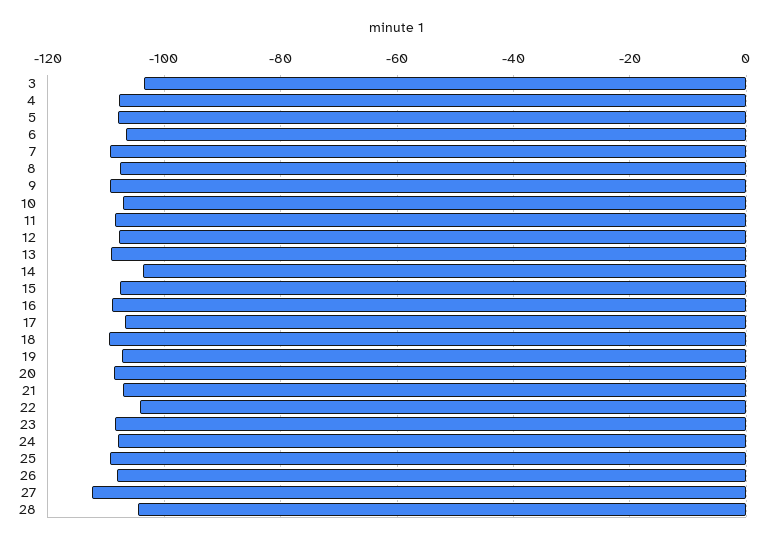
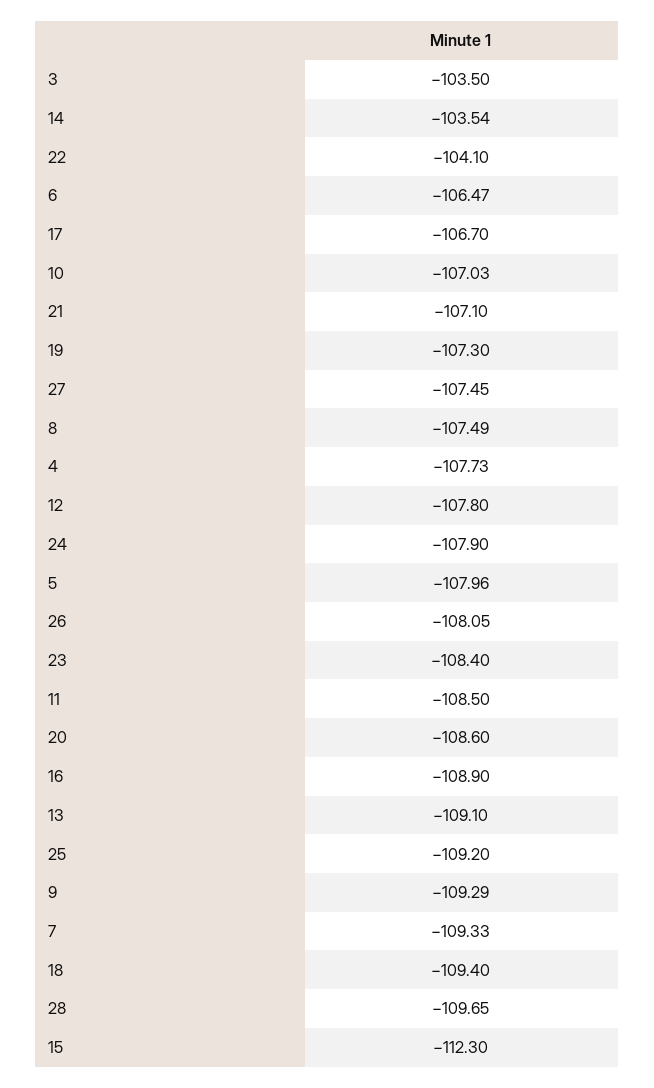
  {
    "3": -103.5,
    "4": -107.73,
    "5": -107.96,
    "6": -106.47,
    "7": -109.33,
    "8": -107.49,
    "9": -109.29,
    "10": -107.03,
    "11": -108.5,
    "12": -107.8,
    "13": -109.1,
    "14": -103.54,
-   "15": -108,
+   "15": -112.3,
    "16": -108.9,
    "17": -106.7,
    "18": -109.4,
    "19": -107.3,
    "20": -108.6,
    "21": -107.1,
    "22": -104.1,
    "23": -108.4,
    "24": -107.9,
    "25": -109.2,
    "26": -108.05,
-   "27": -112,
+   "27": -107.45,
-   "28": -104
+   "28": -109.65
  }

